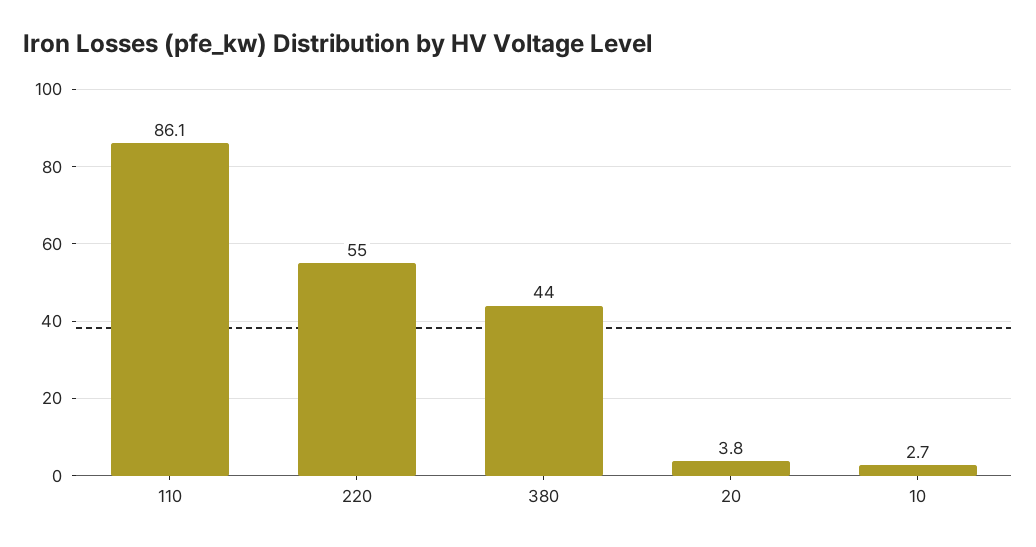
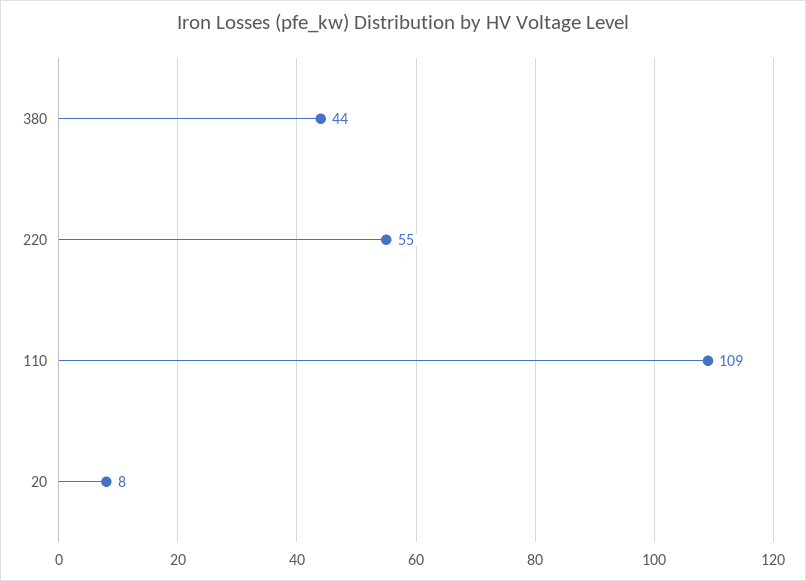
  {
-   "110": 86.1,
+   "110": 109,
    "220": 55,
    "380": 44,
-   "20": 3.8,
+   "20": 8
-   "10": 2.7
  }

